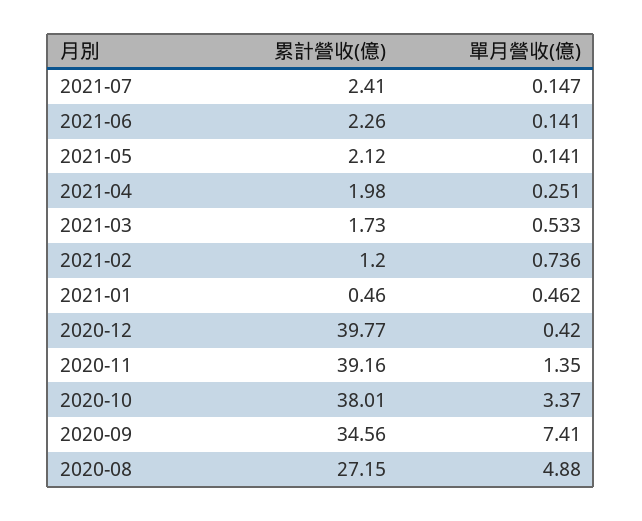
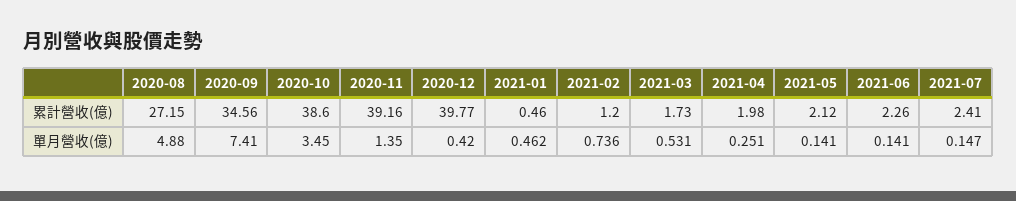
  {
    "累計營收(億)": {
      "2021-07": 2.41,
      "2021-06": 2.26,
      "2021-05": 2.12,
      "2021-04": 1.98,
      "2021-03": 1.73,
      "2021-02": 1.2,
      "2021-01": 0.46,
      "2020-12": 39.77,
      "2020-11": 39.16,
-     "2020-10": 38.01,
+     "2020-10": 38.6,
      "2020-09": 34.56,
      "2020-08": 27.15
    },
    "單月營收(億)": {
      "2021-07": 0.147,
      "2021-06": 0.141,
      "2021-05": 0.141,
      "2021-04": 0.251,
-     "2021-03": 0.533,
+     "2021-03": 0.531,
      "2021-02": 0.736,
      "2021-01": 0.462,
      "2020-12": 0.42,
      "2020-11": 1.35,
-     "2020-10": 3.37,
+     "2020-10": 3.45,
      "2020-09": 7.41,
      "2020-08": 4.88
    }
  }

